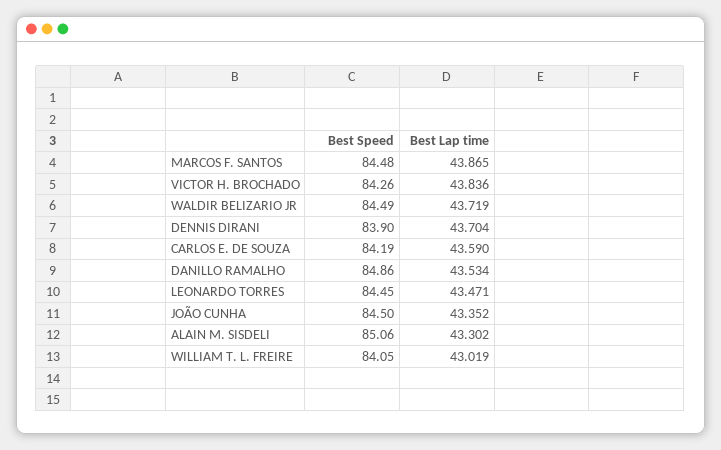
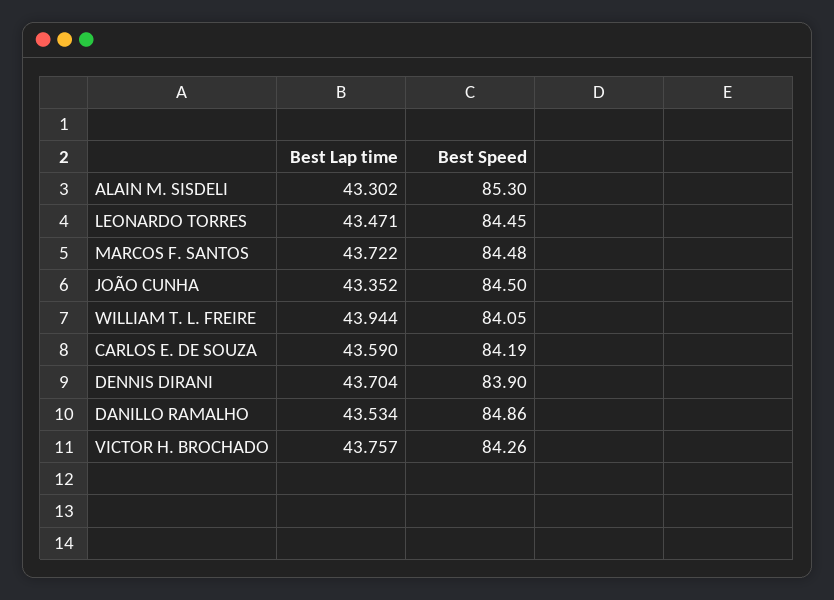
  {
    "Best Speed": {
      "MARCOS F. SANTOS": 84.48,
      "VICTOR H. BROCHADO": 84.26,
-     "WALDIR BELIZARIO JR": 84.49,
      "DENNIS DIRANI": 83.9,
      "CARLOS E. DE SOUZA": 84.19,
      "DANILLO RAMALHO": 84.86,
      "LEONARDO TORRES": 84.45,
      "JOÃO CUNHA": 84.5,
-     "ALAIN M. SISDELI": 85.06,
+     "ALAIN M. SISDELI": 85.3,
      "WILLIAM T. L. FREIRE": 84.05
    },
    "Best Lap time": {
-     "MARCOS F. SANTOS": 43.865,
+     "MARCOS F. SANTOS": 43.722,
-     "VICTOR H. BROCHADO": 43.836,
+     "VICTOR H. BROCHADO": 43.757,
-     "WALDIR BELIZARIO JR": 43.719,
      "DENNIS DIRANI": 43.704,
      "CARLOS E. DE SOUZA": 43.59,
      "DANILLO RAMALHO": 43.534,
      "LEONARDO TORRES": 43.471,
      "JOÃO CUNHA": 43.352,
      "ALAIN M. SISDELI": 43.302,
-     "WILLIAM T. L. FREIRE": 43.019
+     "WILLIAM T. L. FREIRE": 43.944
    }
  }

